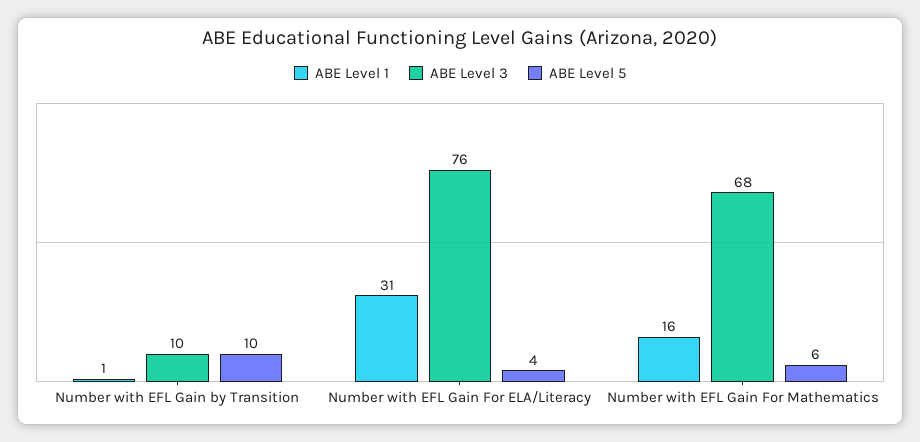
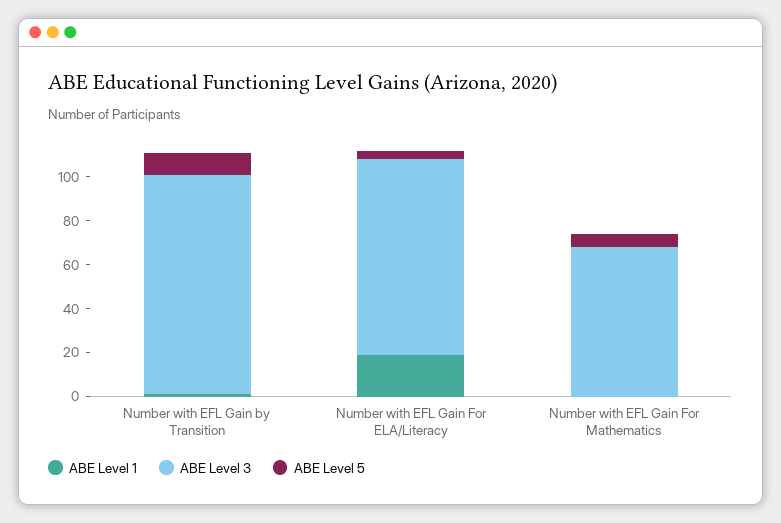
  {
    "ABE Level 1": {
      "Number with EFL Gain by Transition": 1,
-     "Number with EFL Gain For ELA/Literacy": 31,
+     "Number with EFL Gain For ELA/Literacy": 20,
-     "Number with EFL Gain For Mathematics": 16
+     "Number with EFL Gain For Mathematics": 0
    },
    "ABE Level 3": {
-     "Number with EFL Gain by Transition": 10,
+     "Number with EFL Gain by Transition": 100,
-     "Number with EFL Gain For ELA/Literacy": 76,
+     "Number with EFL Gain For ELA/Literacy": 90,
      "Number with EFL Gain For Mathematics": 68
    },
    "ABE Level 5": {
      "Number with EFL Gain by Transition": 10,
      "Number with EFL Gain For ELA/Literacy": 4,
      "Number with EFL Gain For Mathematics": 6
    }
  }

